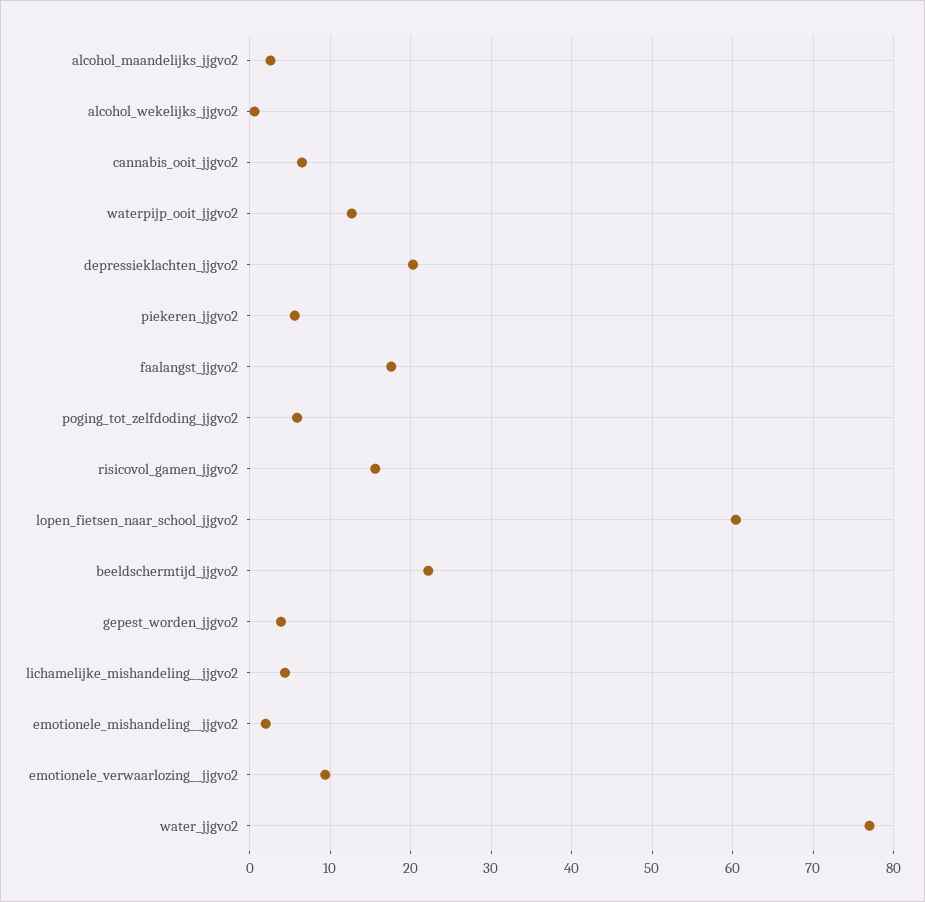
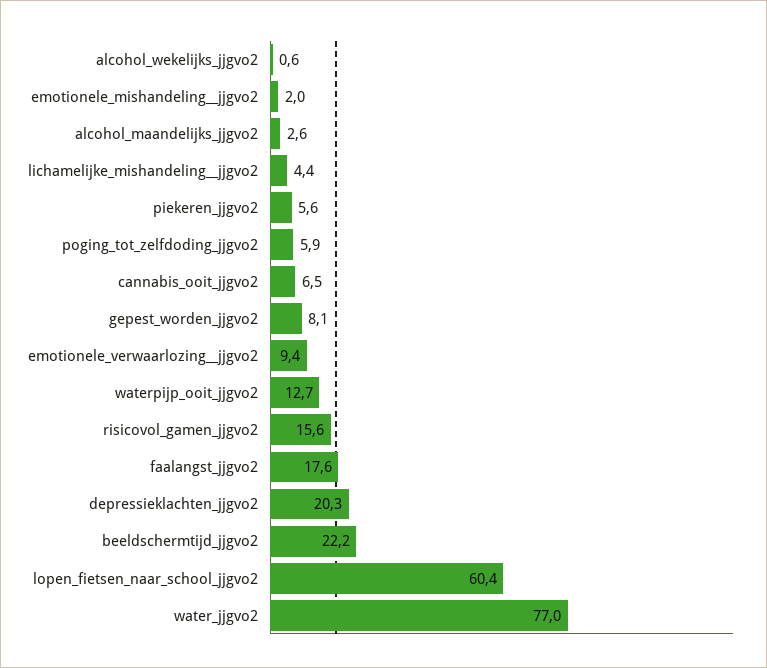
  {
    "alcohol_maandelijks_jjgvo2": 2.6,
    "alcohol_wekelijks_jjgvo2": 0.6,
    "cannabis_ooit_jjgvo2": 6.5,
    "waterpijp_ooit_jjgvo2": 12.7,
    "depressieklachten_jjgvo2": 20.3,
    "piekeren_jjgvo2": 5.6,
    "faalangst_jjgvo2": 17.6,
    "poging_tot_zelfdoding_jjgvo2": 5.9,
    "risicovol_gamen_jjgvo2": 15.6,
    "lopen_fietsen_naar_school_jjgvo2": 60.4,
    "beeldschermtijd_jjgvo2": 22.2,
-   "gepest_worden_jjgvo2": 4,
+   "gepest_worden_jjgvo2": 8.1,
    "lichamelijke_mishandeling__jjgvo2": 4.4,
    "emotionele_mishandeling__jjgvo2": 2,
    "emotionele_verwaarlozing__jjgvo2": 9.4,
    "water_jjgvo2": 77
  }

